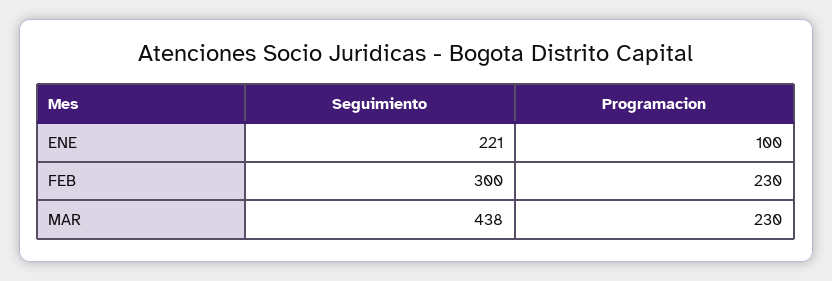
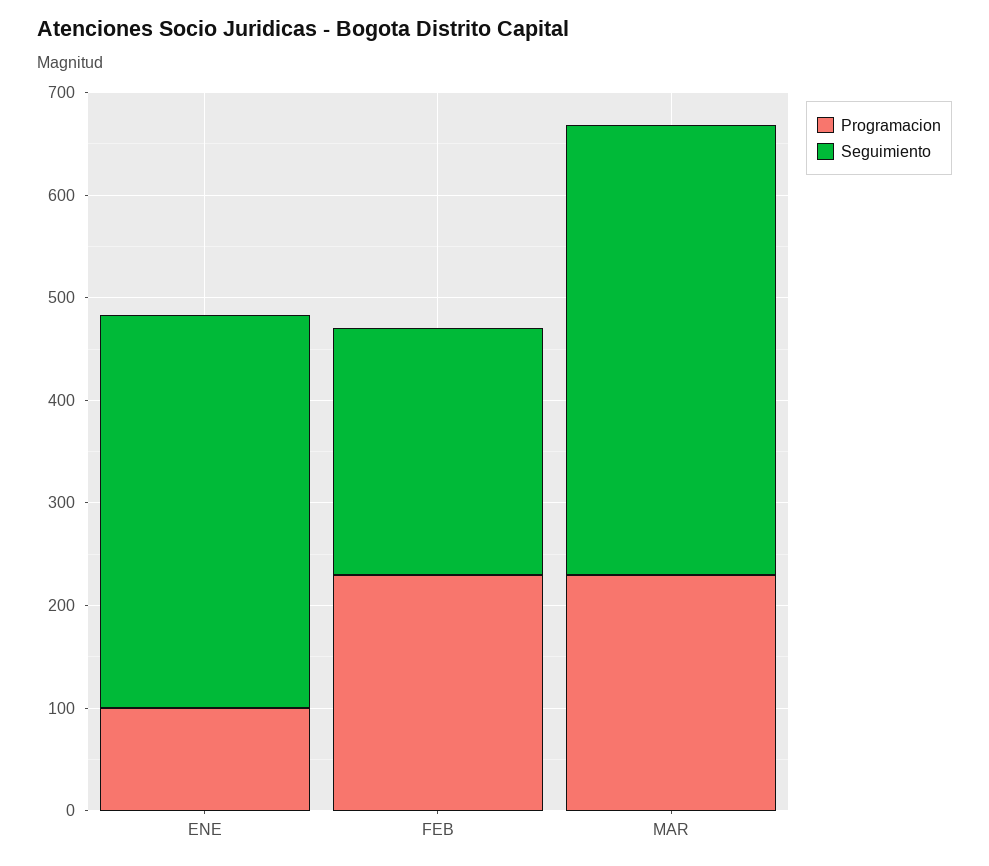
  {
    "Seguimiento": {
-     "ENE": 221,
+     "ENE": 380,
-     "FEB": 300,
+     "FEB": 240,
      "MAR": 438
    },
    "Programacion": {
      "ENE": 100,
      "FEB": 230,
      "MAR": 230
    }
  }

